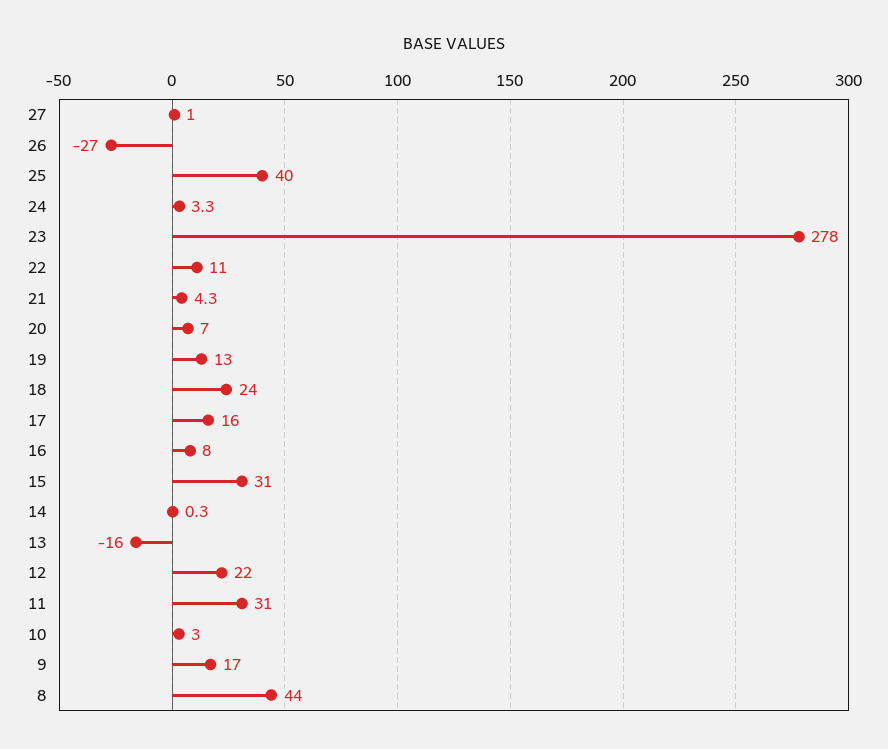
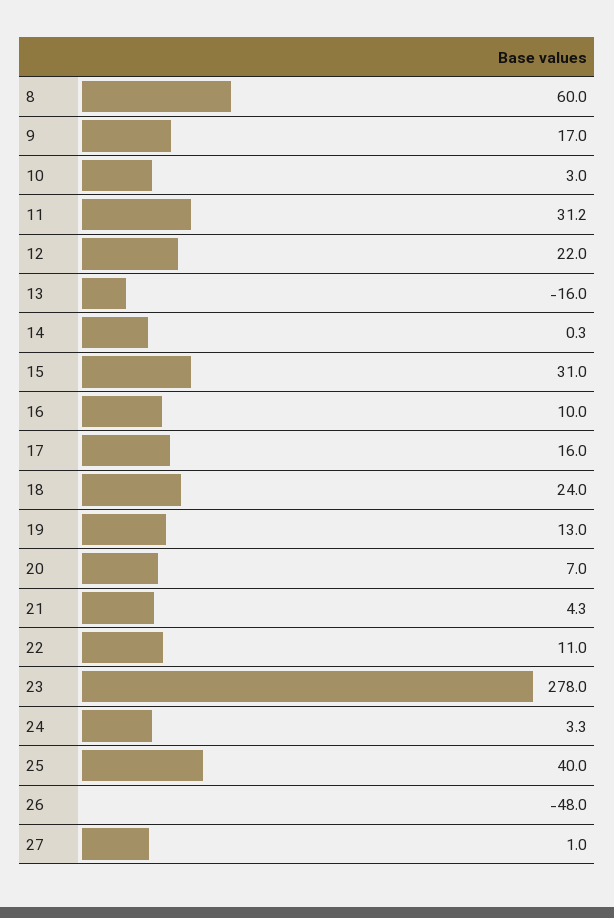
  {
    "27": 1,
-   "26": -27,
+   "26": -48,
    "25": 40,
    "24": 3.3,
    "23": 278,
    "22": 11,
    "21": 4.3,
    "20": 7,
    "19": 13,
    "18": 24,
    "17": 16,
-   "16": 8,
+   "16": 10,
    "15": 31,
    "14": 0.3,
    "13": -16,
    "12": 22,
-   "11": 31,
+   "11": 31.2,
    "10": 3,
    "9": 17,
-   "8": 44
+   "8": 60
  }

